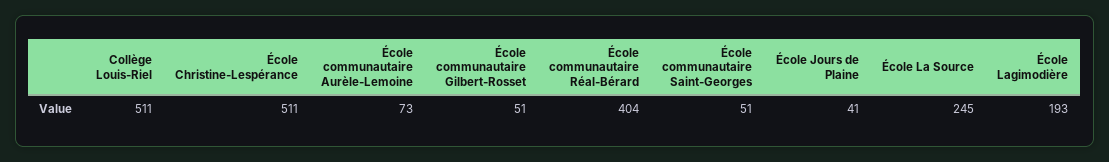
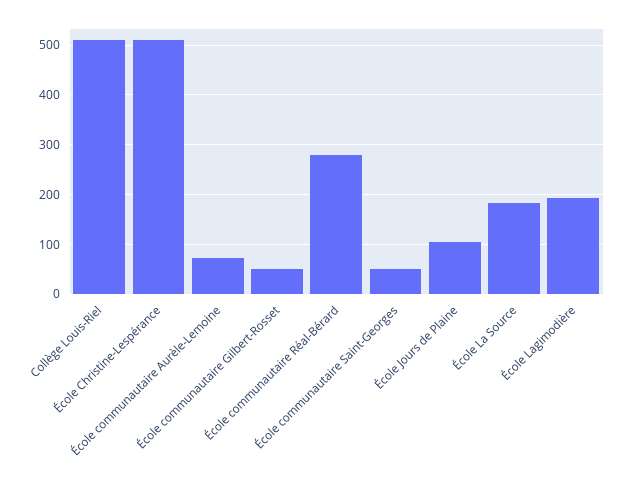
  {
    "Collège Louis-Riel": 511,
    "École Christine-Lespérance": 511,
    "École communautaire Aurèle-Lemoine": 73,
    "École communautaire Gilbert-Rosset": 51,
-   "École communautaire Réal-Bérard": 404,
+   "École communautaire Réal-Bérard": 280,
    "École communautaire Saint-Georges": 51,
-   "École Jours de Plaine": 41,
+   "École Jours de Plaine": 100,
-   "École La Source": 245,
+   "École La Source": 180,
    "École Lagimodière": 193
  }

